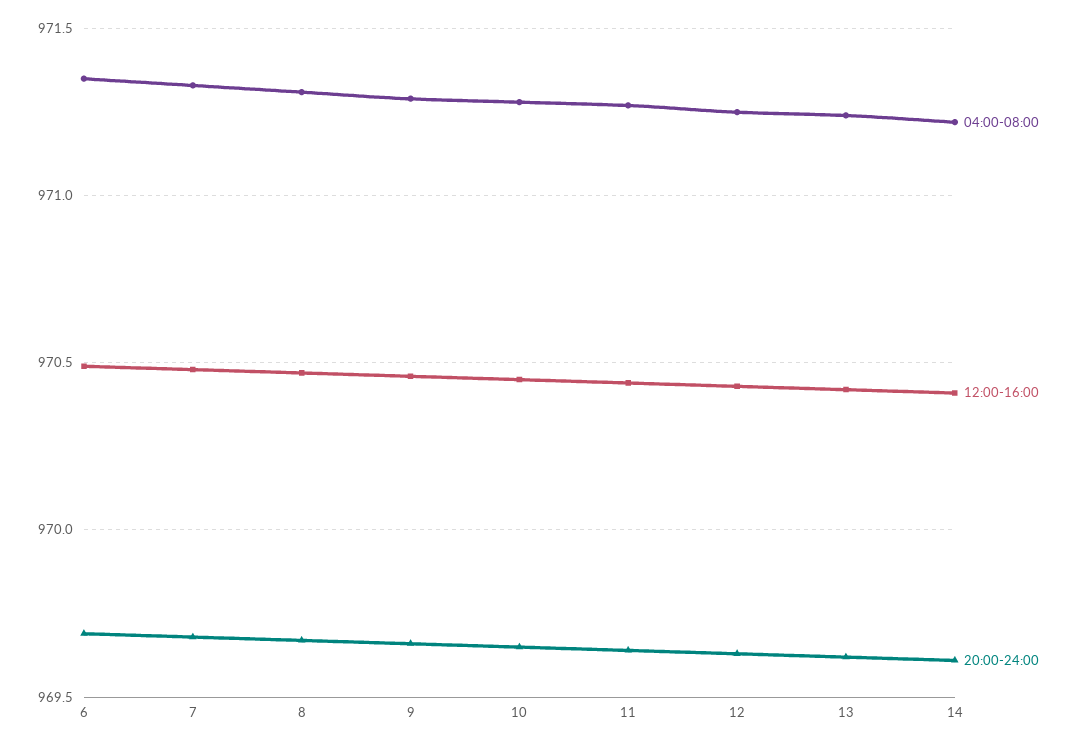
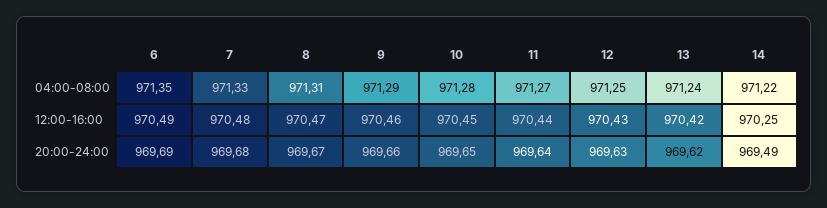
  {
    "04:00-08:00": {
      "6": 971.35,
      "7": 971.33,
      "8": 971.31,
      "9": 971.29,
      "10": 971.28,
      "11": 971.27,
      "12": 971.25,
      "13": 971.24,
      "14": 971.22
    },
    "12:00-16:00": {
      "6": 970.49,
      "7": 970.48,
      "8": 970.47,
      "9": 970.46,
      "10": 970.45,
      "11": 970.44,
      "12": 970.43,
      "13": 970.42,
-     "14": 970.4
+     "14": 970.25
    },
    "20:00-24:00": {
      "6": 969.69,
      "7": 969.68,
      "8": 969.67,
      "9": 969.66,
      "10": 969.65,
      "11": 969.64,
      "12": 969.63,
      "13": 969.62,
-     "14": 969.6
+     "14": 969.49
    }
  }

